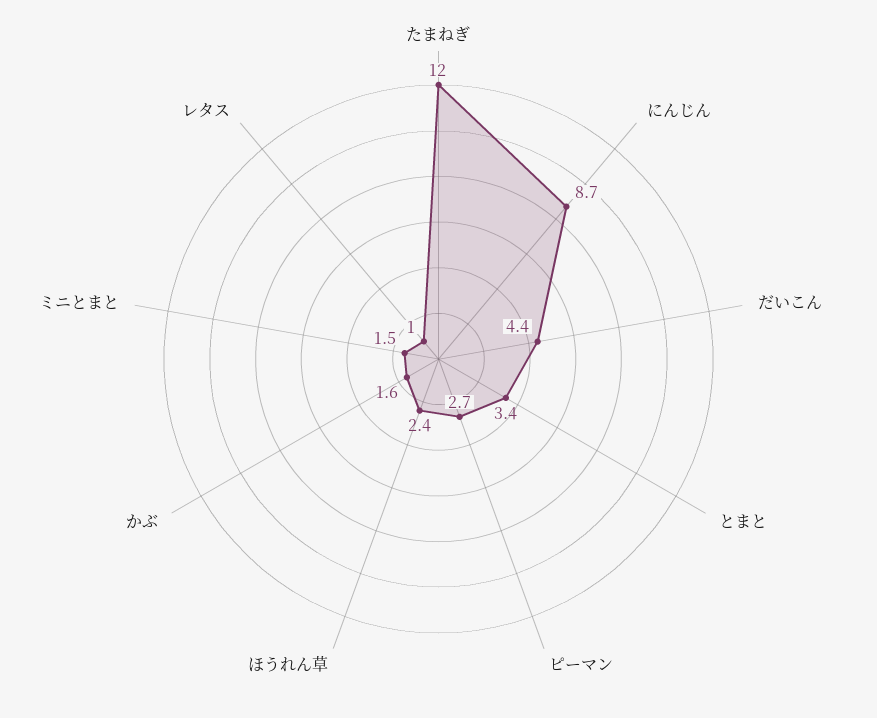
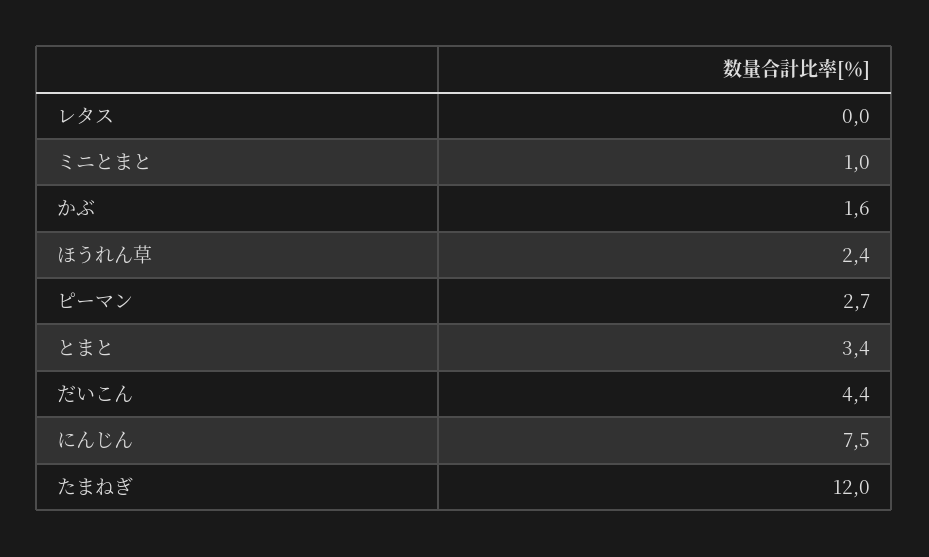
  {
    "たまねぎ": 12,
-   "にんじん": 8.7,
+   "にんじん": 7.5,
    "だいこん": 4.4,
    "とまと": 3.4,
    "ピーマン": 2.7,
    "ほうれん草": 2.4,
    "かぶ": 1.6,
-   "ミニとまと": 1.5,
+   "ミニとまと": 1,
-   "レタス": 1
+   "レタス": 0
  }

